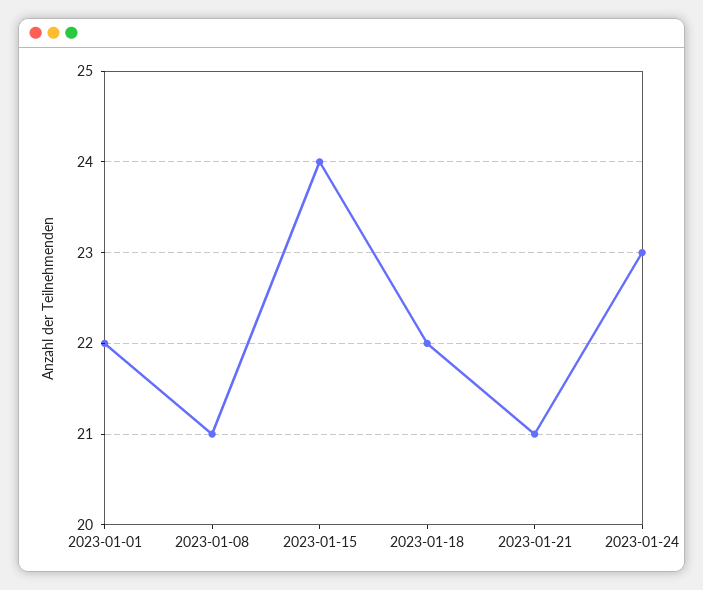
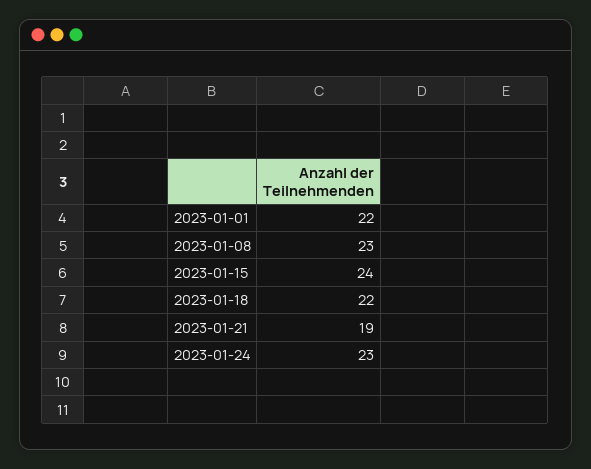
  {
    "2023-01-01": 22,
-   "2023-01-08": 21,
+   "2023-01-08": 23,
    "2023-01-15": 24,
    "2023-01-18": 22,
-   "2023-01-21": 21,
+   "2023-01-21": 19,
    "2023-01-24": 23
  }

